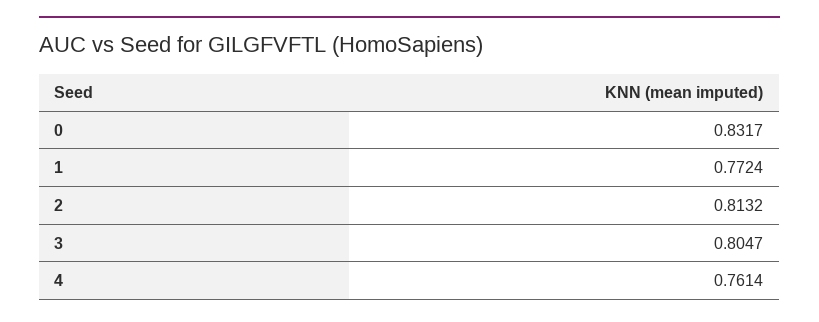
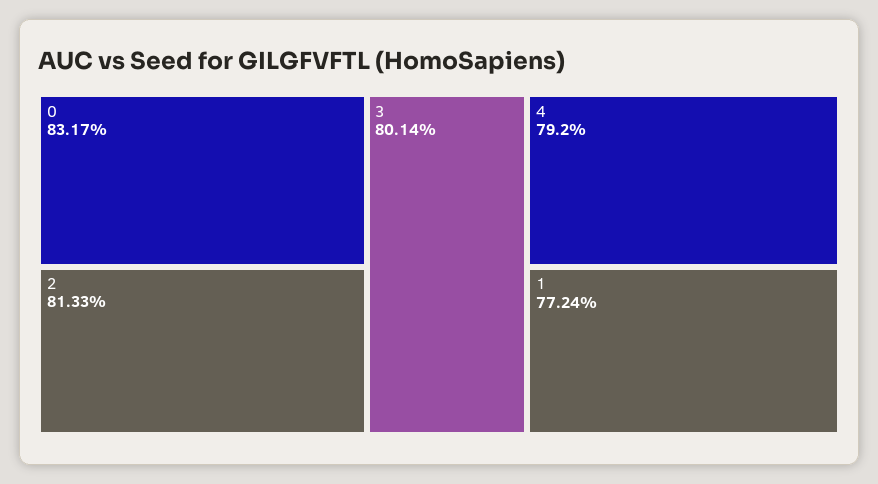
  {
    "0": 0.8317,
    "1": 0.7724,
-   "2": 0.8132,
+   "2": 0.8133,
-   "3": 0.8047,
+   "3": 0.8014,
-   "4": 0.7614
+   "4": 0.792
  }

